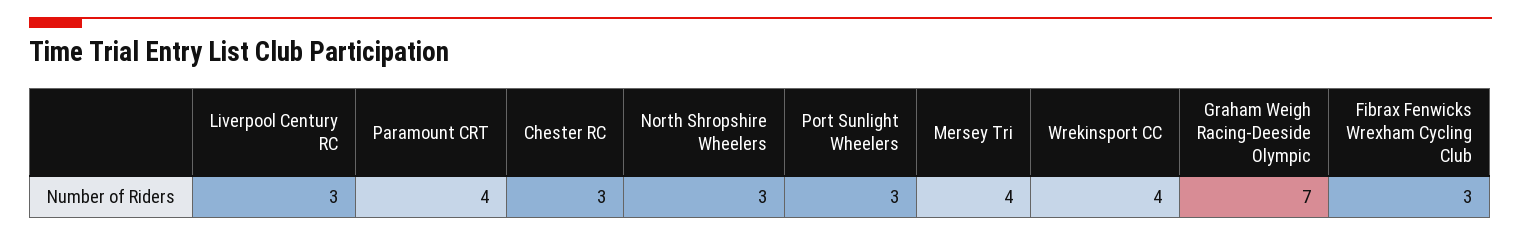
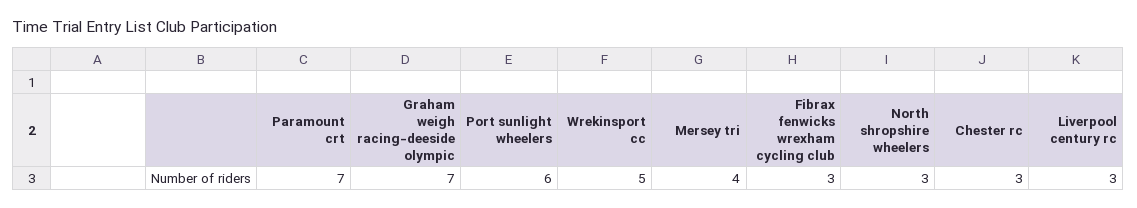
  {
    "Liverpool Century RC": 3,
-   "Paramount CRT": 4,
+   "Paramount CRT": 7,
    "Chester RC": 3,
    "North Shropshire Wheelers": 3,
-   "Port Sunlight Wheelers": 3,
+   "Port Sunlight Wheelers": 6,
    "Mersey Tri": 4,
-   "Wrekinsport CC": 4,
+   "Wrekinsport CC": 5,
    "Graham Weigh Racing-Deeside Olympic": 7,
    "Fibrax Fenwicks Wrexham Cycling Club": 3
  }

